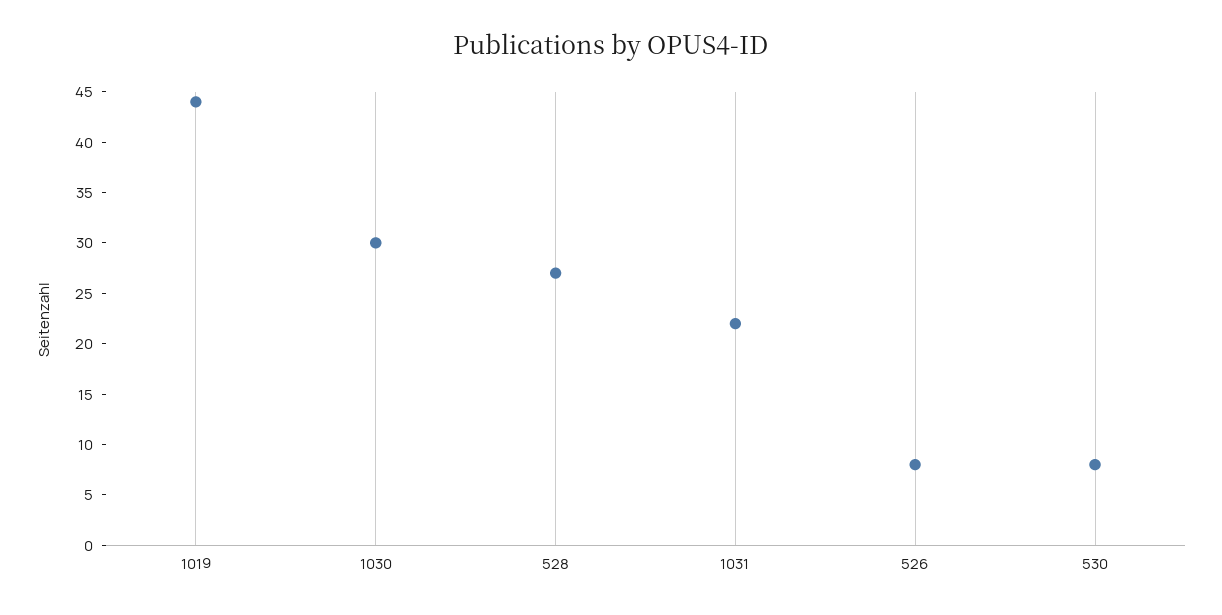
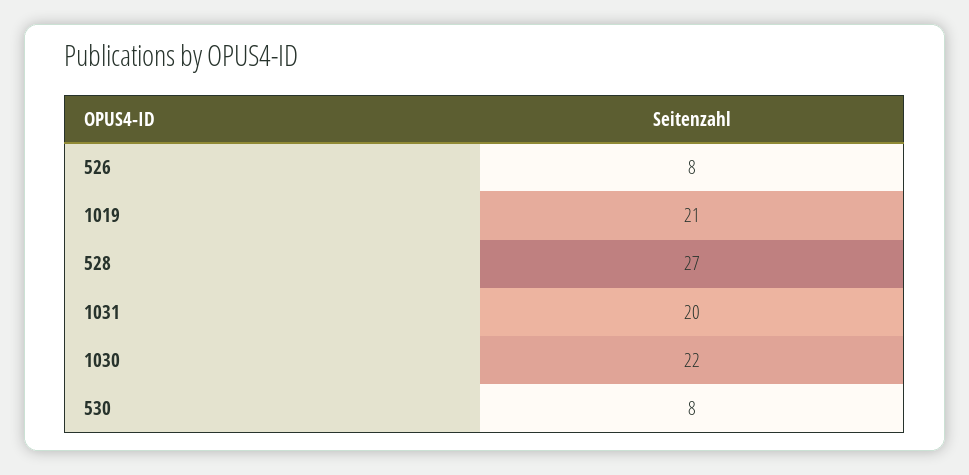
  {
-   "1019": 44,
+   "1019": 21,
-   "1030": 30,
+   "1030": 22,
    "528": 27,
-   "1031": 22,
+   "1031": 20,
    "526": 8,
    "530": 8
  }

